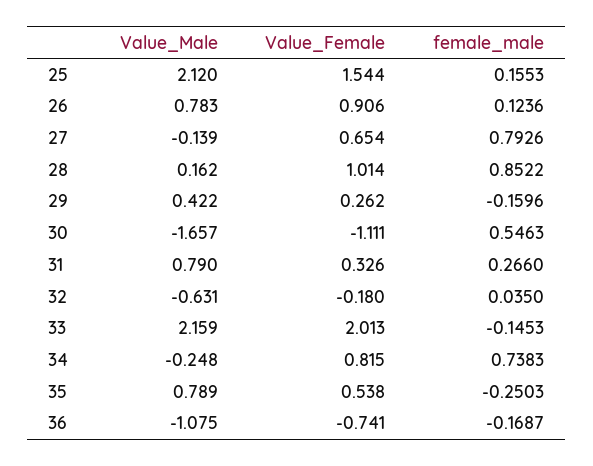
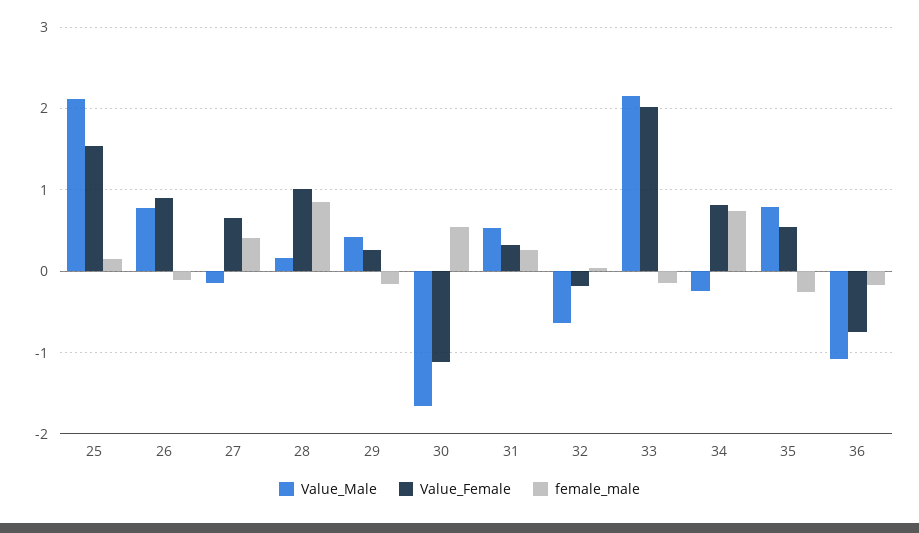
  {
    "Value_Male": {
      "25": 2.12,
      "26": 0.783,
      "27": -0.139,
      "28": 0.162,
      "29": 0.422,
      "30": -1.657,
-     "31": 0.79,
+     "31": 0.5,
      "32": -0.631,
      "33": 2.159,
      "34": -0.248,
      "35": 0.789,
      "36": -1.075
    },
    "Value_Female": {
      "25": 1.544,
      "26": 0.906,
      "27": 0.654,
      "28": 1.014,
      "29": 0.262,
      "30": -1.111,
      "31": 0.326,
      "32": -0.18,
      "33": 2.013,
      "34": 0.815,
      "35": 0.538,
      "36": -0.741
    },
    "female_male": {
      "25": 0.1553,
-     "26": 0.1236,
+     "26": -0.1,
-     "27": 0.7926,
+     "27": 0.4,
      "28": 0.8522,
      "29": -0.1596,
      "30": 0.5463,
      "31": 0.266,
      "32": 0.035,
      "33": -0.1453,
      "34": 0.7383,
      "35": -0.2503,
      "36": -0.1687
    }
  }

